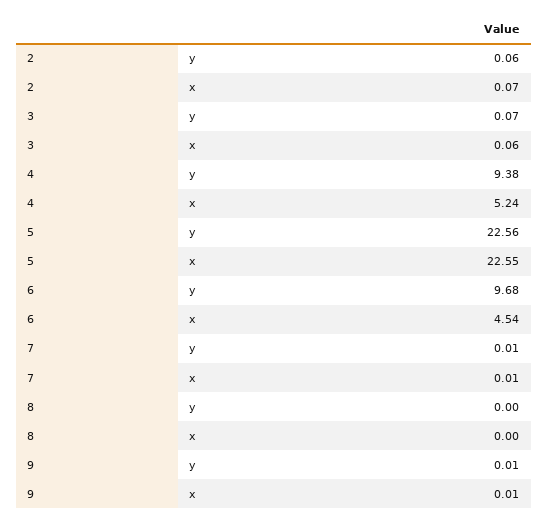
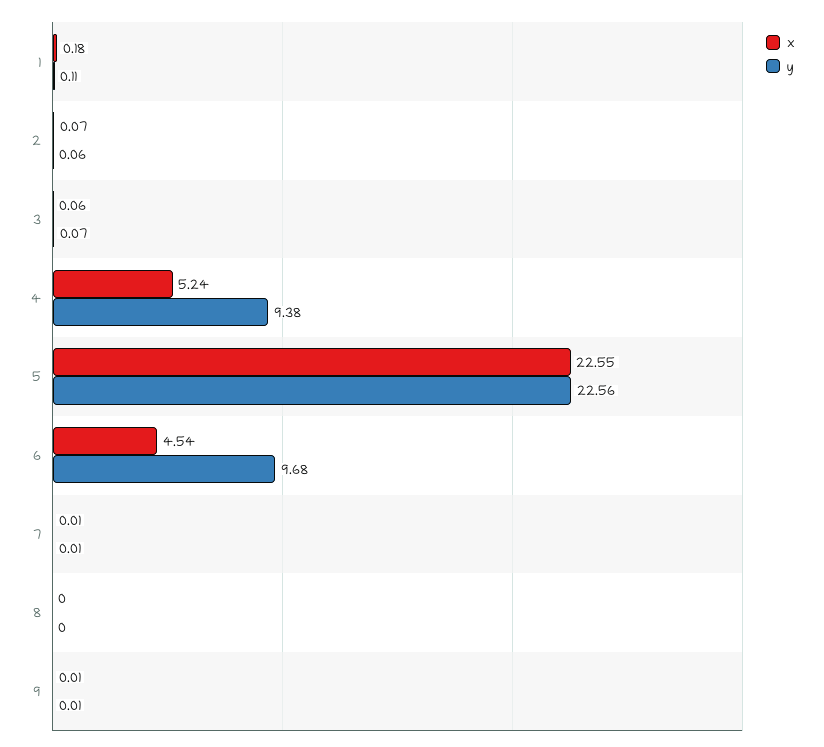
  {
    "y": {
      "2": 0.06,
      "3": 0.07,
      "4": 9.38,
      "5": 22.56,
      "6": 9.68,
      "7": 0.01,
      "8": 0,
-     "9": 0.01
+     "9": 0.01,
+     "1": 0.11
    },
    "x": {
      "2": 0.07,
      "3": 0.06,
      "4": 5.24,
      "5": 22.55,
      "6": 4.54,
      "7": 0.01,
      "8": 0,
-     "9": 0.01
+     "9": 0.01,
+     "1": 0.18
    }
  }

